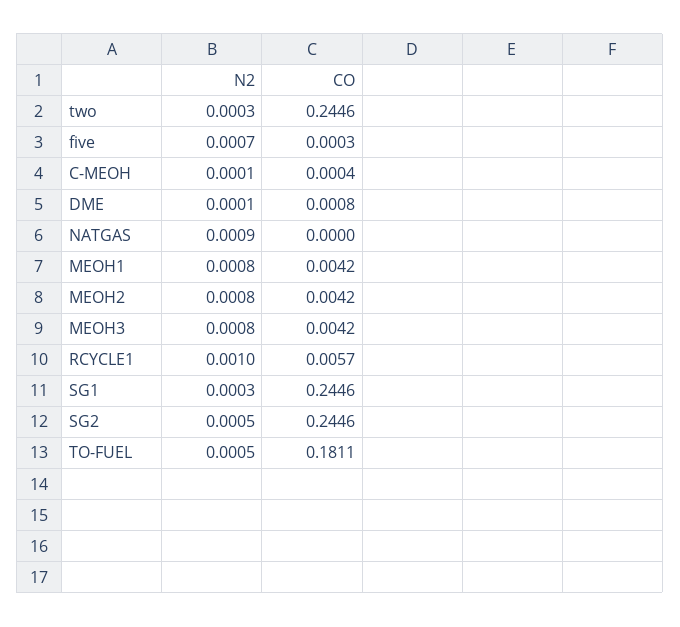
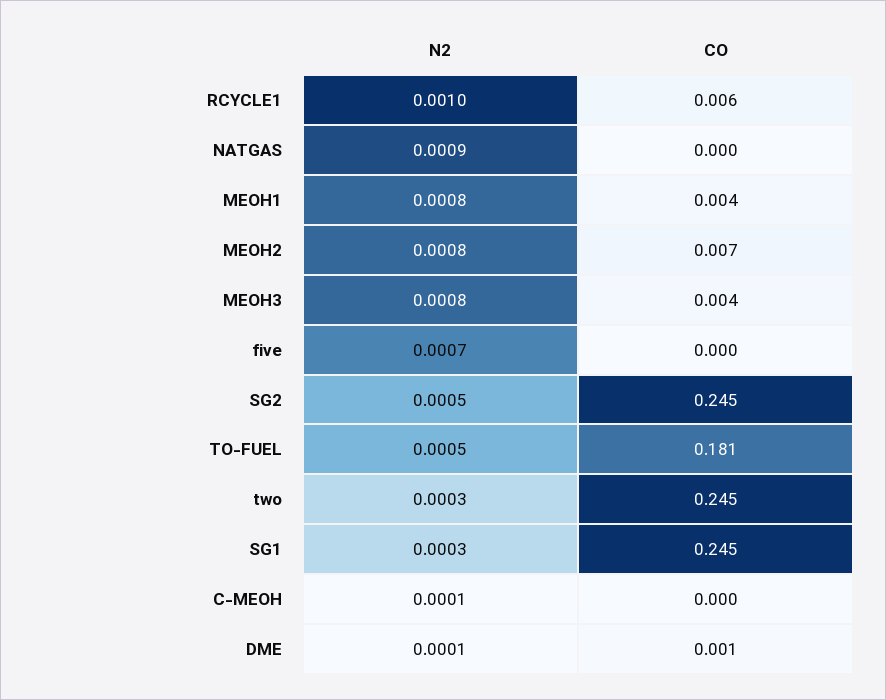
  {
    "N2": {
      "two": 0.0003,
      "five": 0.0007,
      "C-MEOH": 0.0001,
      "DME": 0.0001,
      "NATGAS": 0.0009,
      "MEOH1": 0.0008,
      "MEOH2": 0.0008,
      "MEOH3": 0.0008,
      "RCYCLE1": 0.001,
      "SG1": 0.0003,
      "SG2": 0.0005,
      "TO-FUEL": 0.0005
    },
    "CO": {
      "two": 0.2446,
      "five": 0.0003,
      "C-MEOH": 0.0004,
      "DME": 0.0008,
      "NATGAS": 0,
      "MEOH1": 0.0042,
-     "MEOH2": 0.0042,
+     "MEOH2": 0.007,
      "MEOH3": 0.0042,
      "RCYCLE1": 0.0057,
      "SG1": 0.2446,
      "SG2": 0.2446,
      "TO-FUEL": 0.1811
    }
  }

